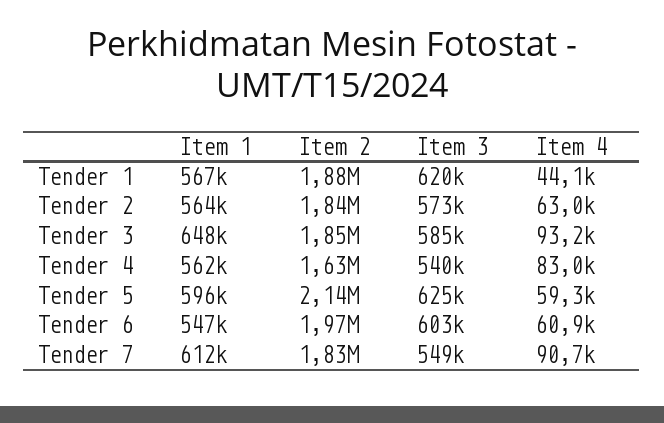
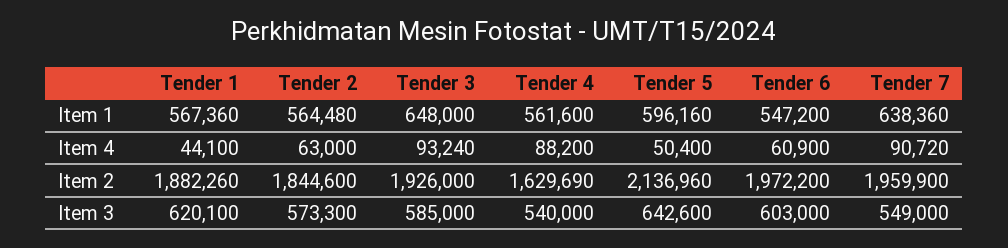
  {
    "Item 1": {
      "Tender 1": 567360,
      "Tender 2": 564480,
      "Tender 3": 648000,
      "Tender 4": 561600,
      "Tender 5": 596160,
      "Tender 6": 547200,
-     "Tender 7": 612000
+     "Tender 7": 638360
    },
    "Item 2": {
      "Tender 1": 1882260,
      "Tender 2": 1844600,
-     "Tender 3": 1850000,
+     "Tender 3": 1926000,
      "Tender 4": 1629690,
      "Tender 5": 2136960,
      "Tender 6": 1972200,
-     "Tender 7": 1830000
+     "Tender 7": 1959900
    },
    "Item 3": {
      "Tender 1": 620100,
      "Tender 2": 573300,
      "Tender 3": 585000,
      "Tender 4": 540000,
-     "Tender 5": 625000,
+     "Tender 5": 642600,
      "Tender 6": 603000,
      "Tender 7": 549000
    },
    "Item 4": {
      "Tender 1": 44100,
      "Tender 2": 63000,
      "Tender 3": 93240,
-     "Tender 4": 83000,
+     "Tender 4": 88200,
-     "Tender 5": 59300,
+     "Tender 5": 50400,
      "Tender 6": 60900,
      "Tender 7": 90720
    }
  }

